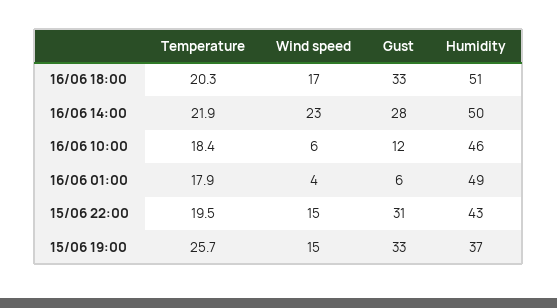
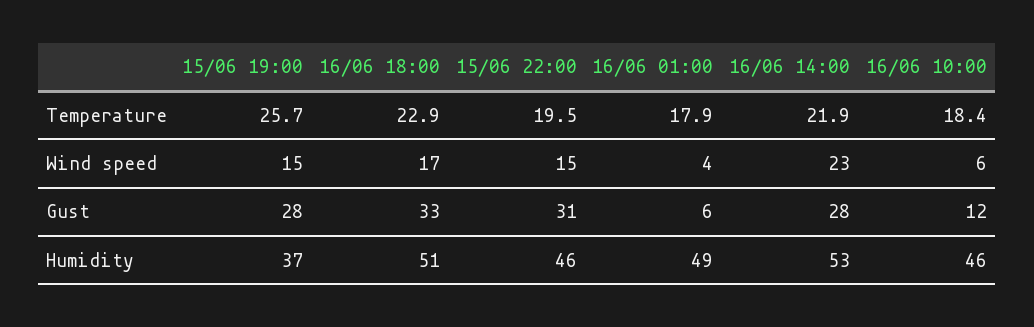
  {
    "Temperature": {
-     "16/06 18:00": 20.3,
+     "16/06 18:00": 22.9,
      "16/06 14:00": 21.9,
      "16/06 10:00": 18.4,
      "16/06 01:00": 17.9,
      "15/06 22:00": 19.5,
      "15/06 19:00": 25.7
    },
    "Wind speed": {
      "16/06 18:00": 17,
      "16/06 14:00": 23,
      "16/06 10:00": 6,
      "16/06 01:00": 4,
      "15/06 22:00": 15,
      "15/06 19:00": 15
    },
    "Gust": {
      "16/06 18:00": 33,
      "16/06 14:00": 28,
      "16/06 10:00": 12,
      "16/06 01:00": 6,
      "15/06 22:00": 31,
-     "15/06 19:00": 33
+     "15/06 19:00": 28
    },
    "Humidity": {
      "16/06 18:00": 51,
-     "16/06 14:00": 50,
+     "16/06 14:00": 53,
      "16/06 10:00": 46,
      "16/06 01:00": 49,
-     "15/06 22:00": 43,
+     "15/06 22:00": 46,
      "15/06 19:00": 37
    }
  }

